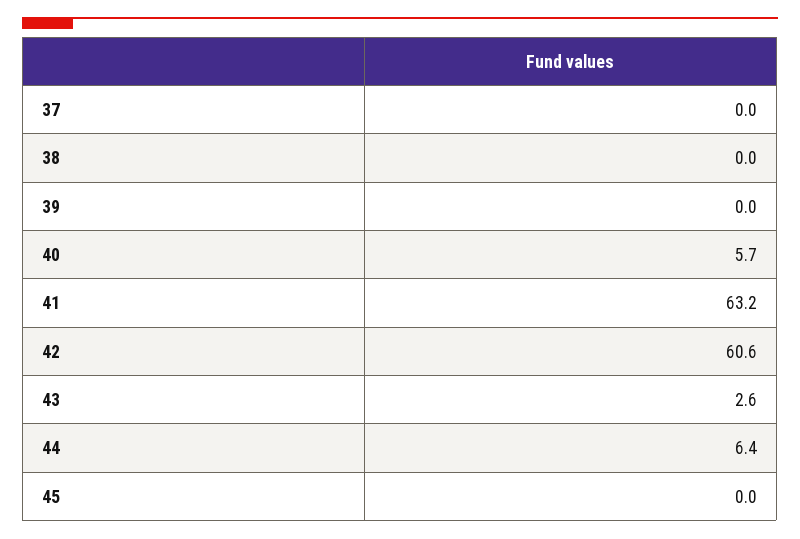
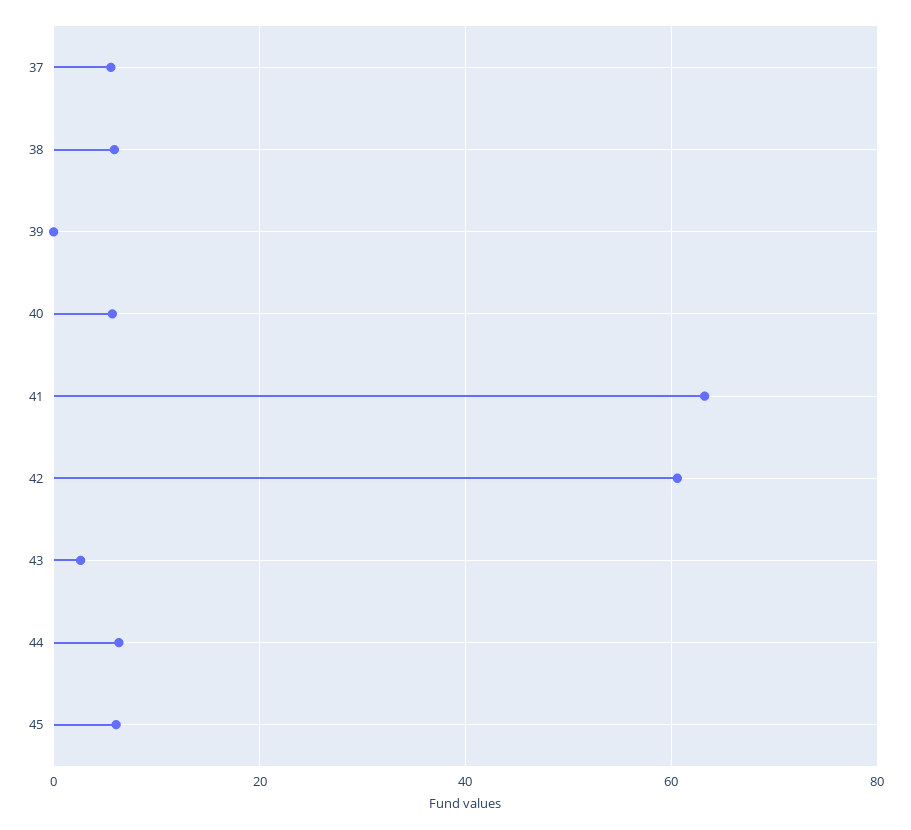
  {
-   "37": 0,
+   "37": 6,
-   "38": 0,
+   "38": 6,
    "39": 0,
    "40": 5.7,
    "41": 63.2,
    "42": 60.6,
    "43": 2.6,
    "44": 6.4,
-   "45": 0
+   "45": 6
  }

